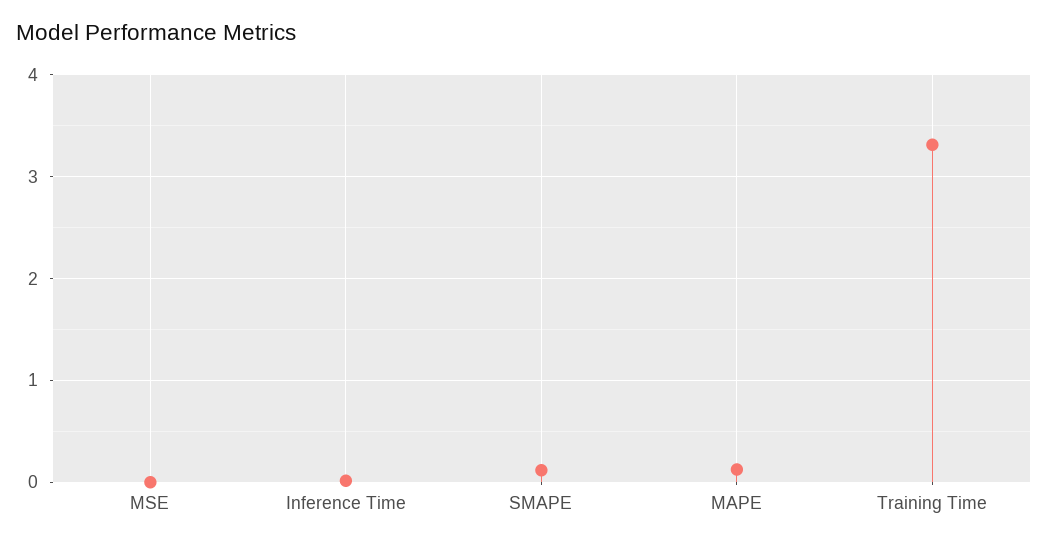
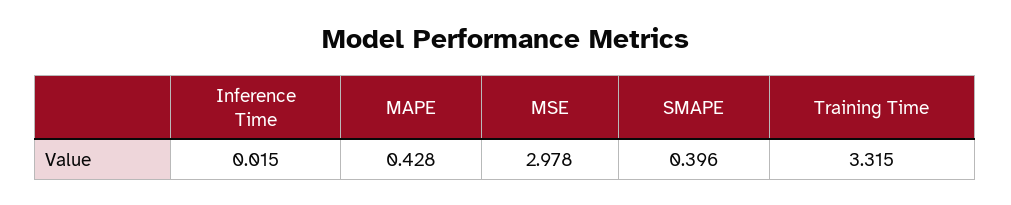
  {
-   "MSE": 0,
+   "MSE": 2.978,
    "Inference Time": 0.015,
-   "SMAPE": 0.1,
+   "SMAPE": 0.396,
-   "MAPE": 0.1,
+   "MAPE": 0.428,
    "Training Time": 3.315
  }

